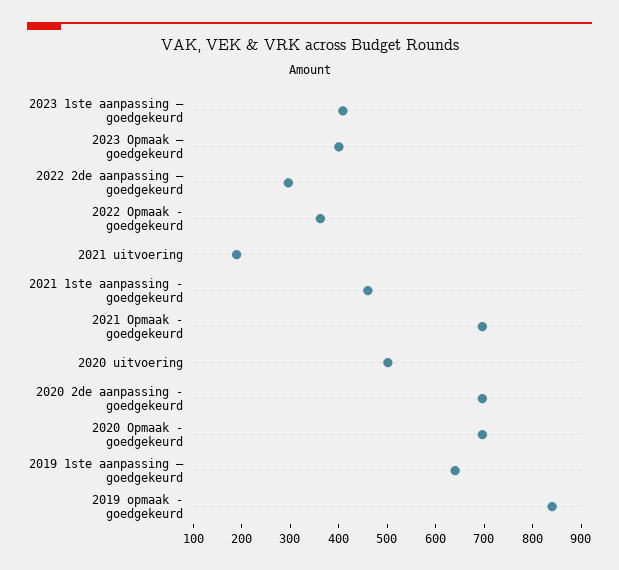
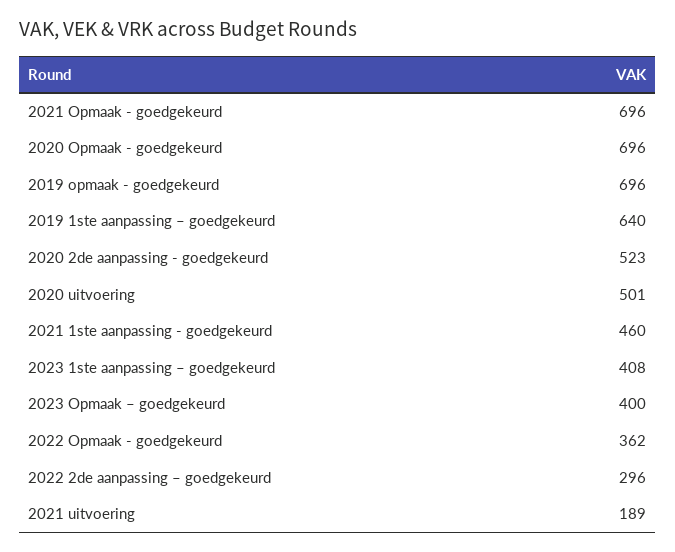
  {
    "2023 1ste aanpassing – goedgekeurd": 408,
    "2023 Opmaak – goedgekeurd": 400,
    "2022 2de aanpassing – goedgekeurd": 296,
    "2022 Opmaak - goedgekeurd": 362,
    "2021 uitvoering": 189,
    "2021 1ste aanpassing - goedgekeurd": 460,
    "2021 Opmaak - goedgekeurd": 696,
    "2020 uitvoering": 501,
-   "2020 2de aanpassing - goedgekeurd": 700,
+   "2020 2de aanpassing - goedgekeurd": 523,
    "2020 Opmaak - goedgekeurd": 696,
    "2019 1ste aanpassing – goedgekeurd": 640,
-   "2019 opmaak - goedgekeurd": 840
+   "2019 opmaak - goedgekeurd": 696
  }

